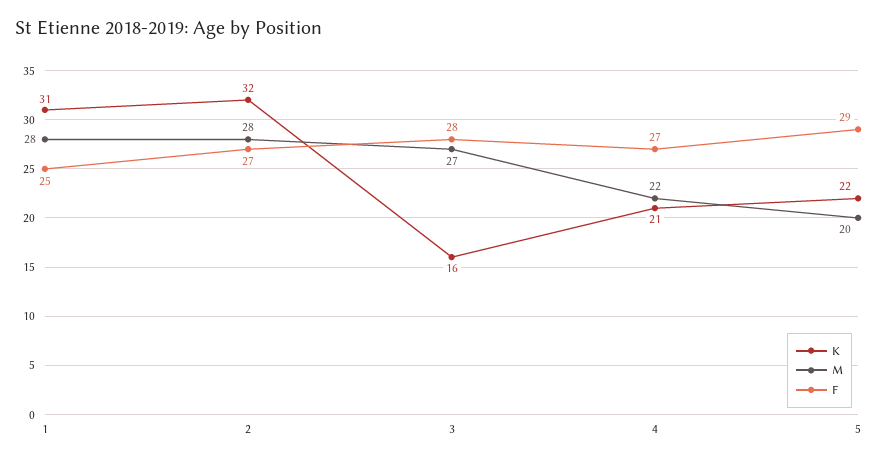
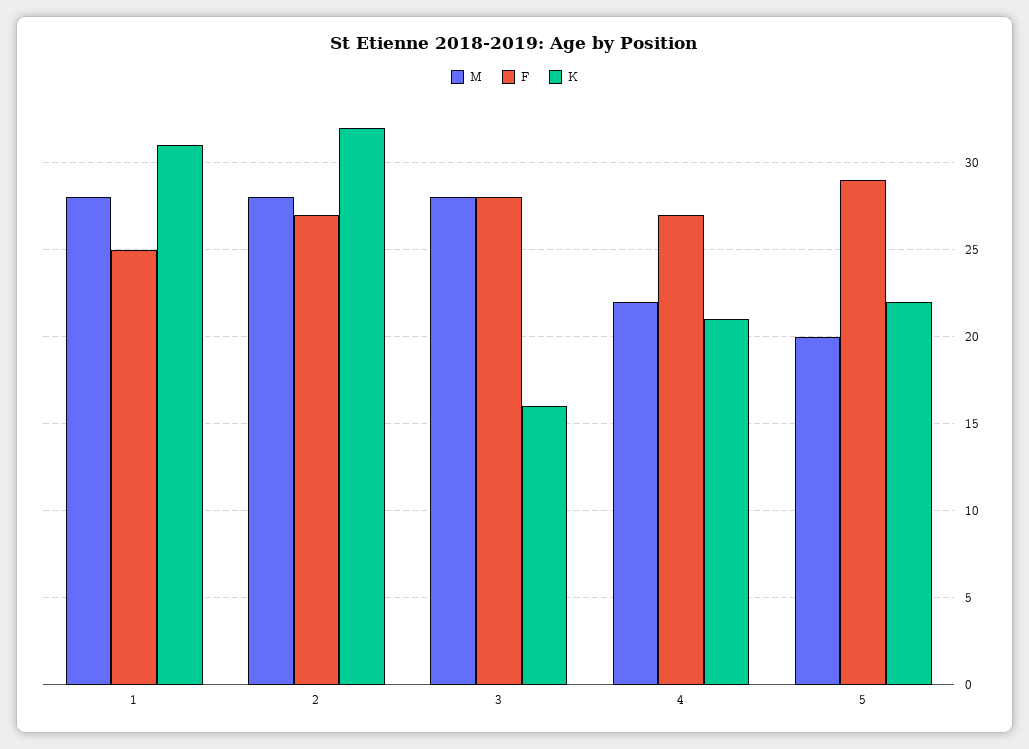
  {
    "K": {
      "1": 31,
      "2": 32,
      "3": 16,
      "4": 21,
      "5": 22
    },
    "M": {
      "1": 28,
      "2": 28,
-     "3": 27,
+     "3": 28,
      "4": 22,
      "5": 20
    },
    "F": {
      "1": 25,
      "2": 27,
      "3": 28,
      "4": 27,
      "5": 29
    }
  }

